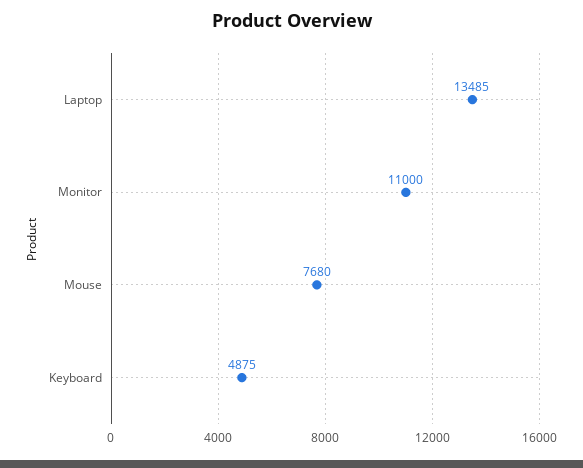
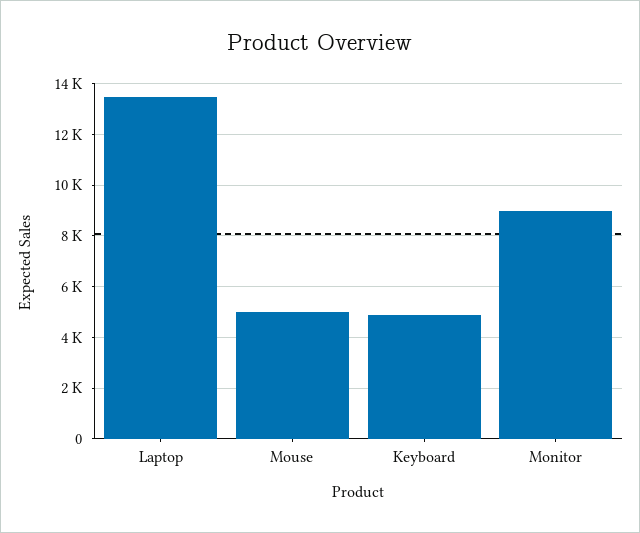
  {
    "Laptop": 13485,
-   "Monitor": 11000,
+   "Monitor": 9000,
-   "Mouse": 7680,
+   "Mouse": 5000,
    "Keyboard": 4875
  }

